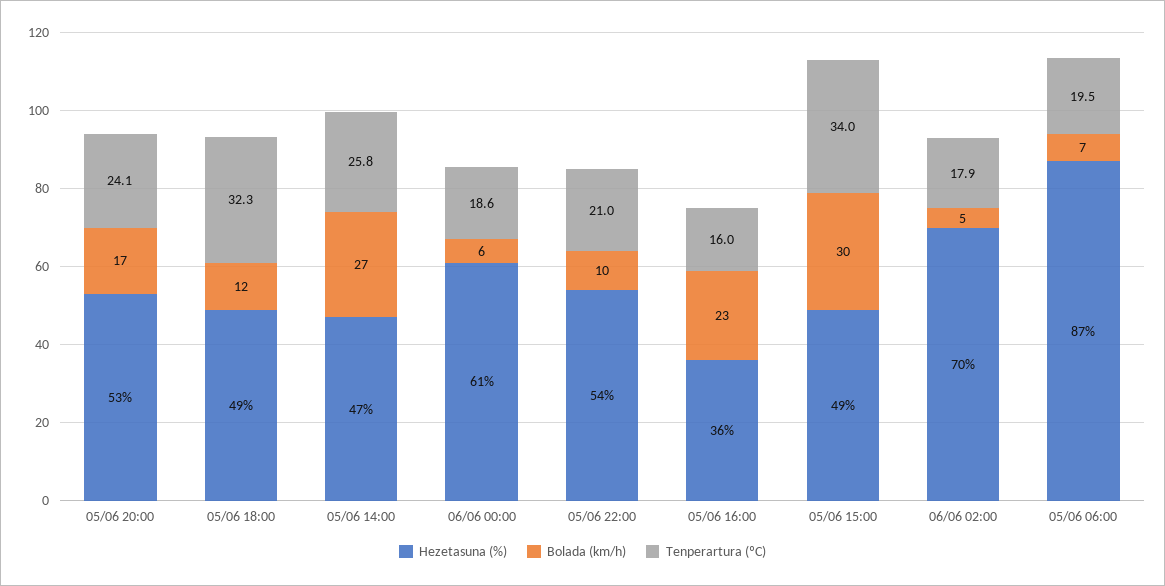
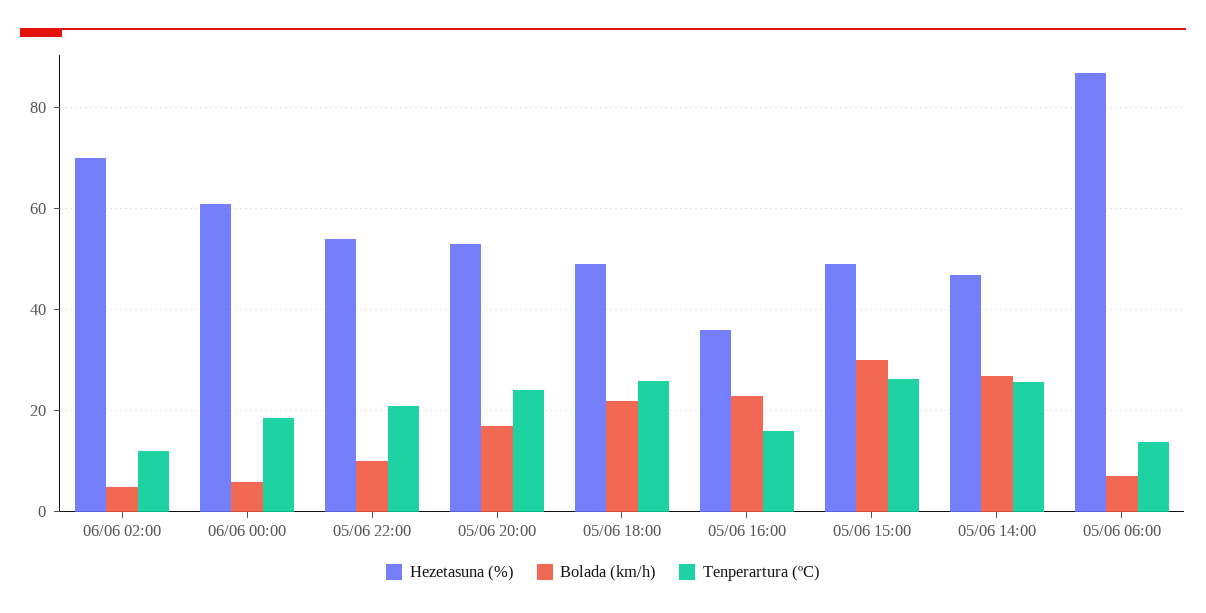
  {
    "Hezetasuna (%)": {
      "05/06 20:00": 53,
      "05/06 18:00": 49,
      "05/06 14:00": 47,
      "06/06 00:00": 61,
      "05/06 22:00": 54,
      "05/06 16:00": 36,
      "05/06 15:00": 49,
      "06/06 02:00": 70,
      "05/06 06:00": 87
    },
    "Bolada (km/h)": {
      "05/06 20:00": 17,
-     "05/06 18:00": 12,
+     "05/06 18:00": 22,
      "05/06 14:00": 27,
      "06/06 00:00": 6,
      "05/06 22:00": 10,
      "05/06 16:00": 23,
      "05/06 15:00": 30,
      "06/06 02:00": 5,
      "05/06 06:00": 7
    },
    "Tenperartura (ºC)": {
      "05/06 20:00": 24.1,
-     "05/06 18:00": 32.3,
+     "05/06 18:00": 26,
      "05/06 14:00": 25.8,
      "06/06 00:00": 18.6,
      "05/06 22:00": 21,
      "05/06 16:00": 16,
-     "05/06 15:00": 34,
+     "05/06 15:00": 26,
-     "06/06 02:00": 17.9,
+     "06/06 02:00": 12,
-     "05/06 06:00": 19.5
+     "05/06 06:00": 14
    }
  }

